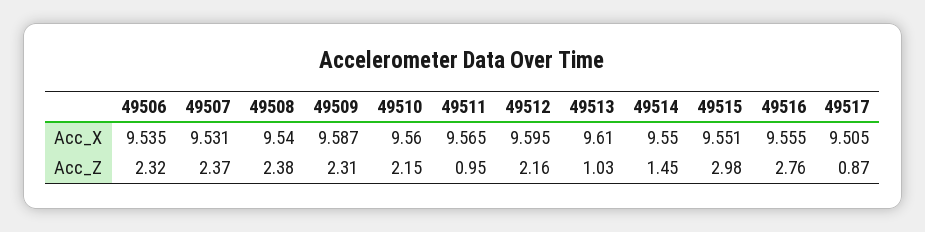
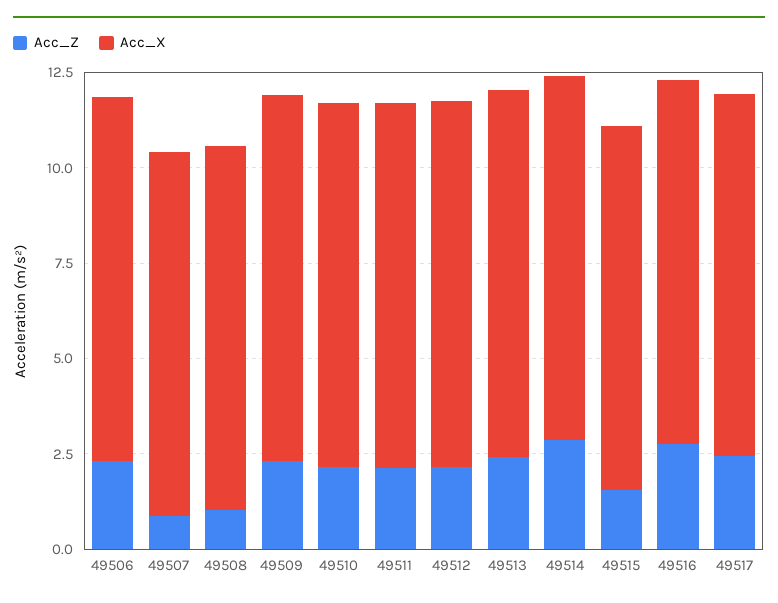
  {
    "Acc_X": {
      "49506": 9.535,
      "49507": 9.531,
      "49508": 9.54,
      "49509": 9.587,
      "49510": 9.56,
      "49511": 9.565,
      "49512": 9.595,
      "49513": 9.61,
      "49514": 9.55,
      "49515": 9.551,
      "49516": 9.555,
      "49517": 9.505
    },
    "Acc_Z": {
      "49506": 2.32,
-     "49507": 2.37,
+     "49507": 1,
-     "49508": 2.38,
+     "49508": 1,
      "49509": 2.31,
      "49510": 2.15,
-     "49511": 0.95,
+     "49511": 2,
      "49512": 2.16,
-     "49513": 1.03,
+     "49513": 2.5,
-     "49514": 1.45,
+     "49514": 3,
-     "49515": 2.98,
+     "49515": 1.5,
      "49516": 2.76,
-     "49517": 0.87
+     "49517": 2.5
    }
  }

